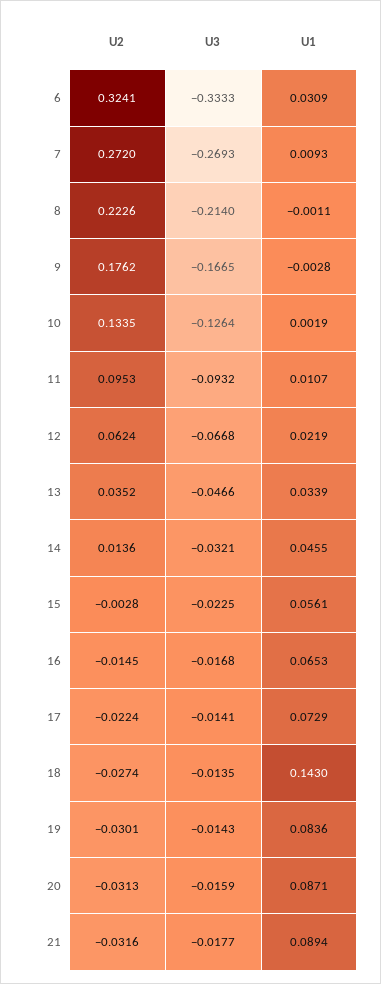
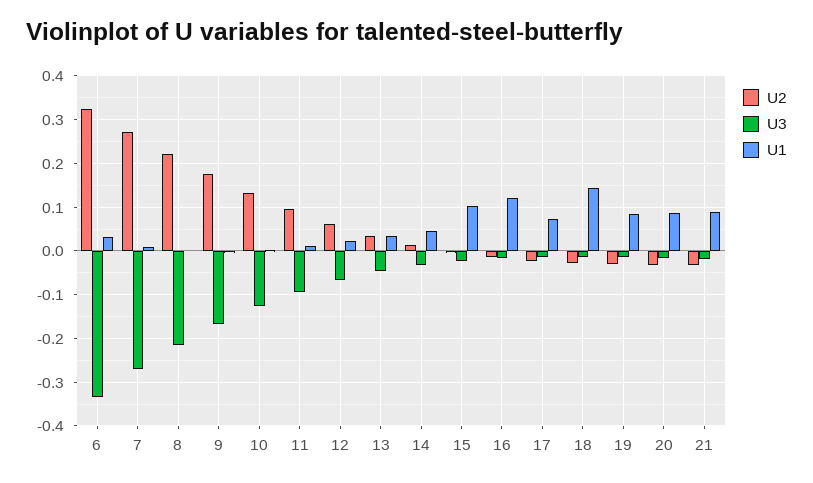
  {
    "U2": {
      "6": 0.3241,
      "7": 0.272,
      "8": 0.2226,
      "9": 0.1762,
      "10": 0.1335,
      "11": 0.0953,
      "12": 0.0624,
      "13": 0.0352,
      "14": 0.0136,
      "15": -0.0028,
      "16": -0.0145,
      "17": -0.0224,
      "18": -0.0274,
      "19": -0.0301,
      "20": -0.0313,
      "21": -0.0316
    },
    "U3": {
      "6": -0.3333,
      "7": -0.2693,
      "8": -0.214,
      "9": -0.1665,
      "10": -0.1264,
      "11": -0.0932,
      "12": -0.0668,
      "13": -0.0466,
      "14": -0.0321,
      "15": -0.0225,
      "16": -0.0168,
      "17": -0.0141,
      "18": -0.0135,
      "19": -0.0143,
      "20": -0.0159,
      "21": -0.0177
    },
    "U1": {
      "6": 0.0309,
      "7": 0.0093,
      "8": -0.0011,
      "9": -0.0028,
      "10": 0.0019,
      "11": 0.0107,
      "12": 0.0219,
      "13": 0.0339,
      "14": 0.0455,
-     "15": 0.0561,
+     "15": 0.1,
-     "16": 0.0653,
+     "16": 0.12,
      "17": 0.0729,
      "18": 0.143,
      "19": 0.0836,
      "20": 0.0871,
      "21": 0.0894
    }
  }

